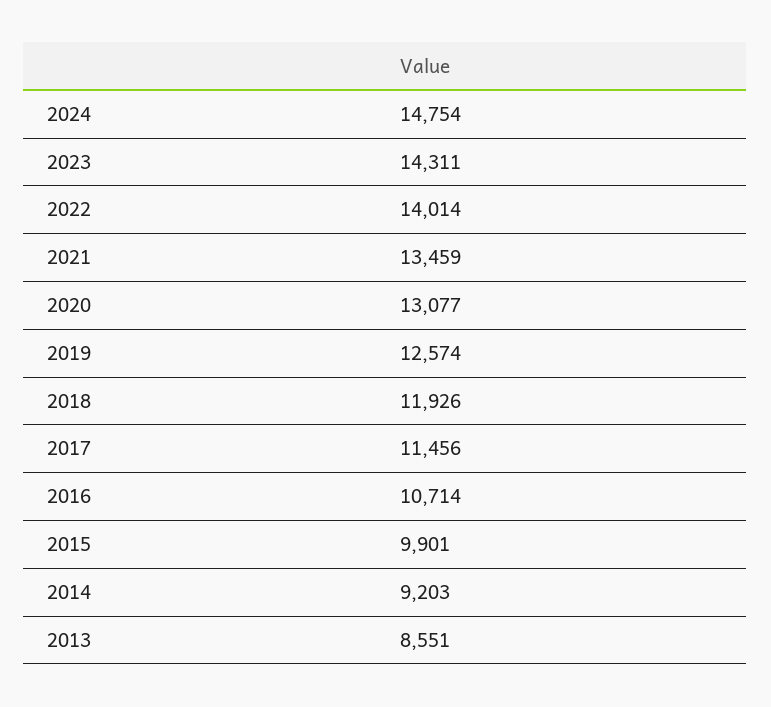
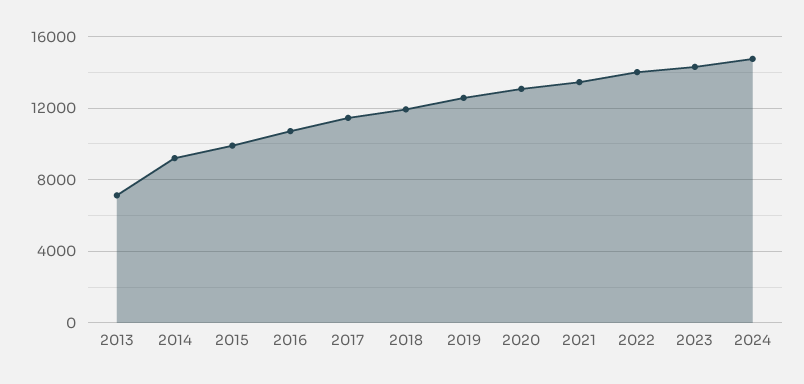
  {
    "2024": 14754,
    "2023": 14311,
    "2022": 14014,
    "2021": 13459,
    "2020": 13077,
    "2019": 12574,
    "2018": 11926,
    "2017": 11456,
    "2016": 10714,
    "2015": 9901,
    "2014": 9203,
-   "2013": 8551
+   "2013": 7000
  }

